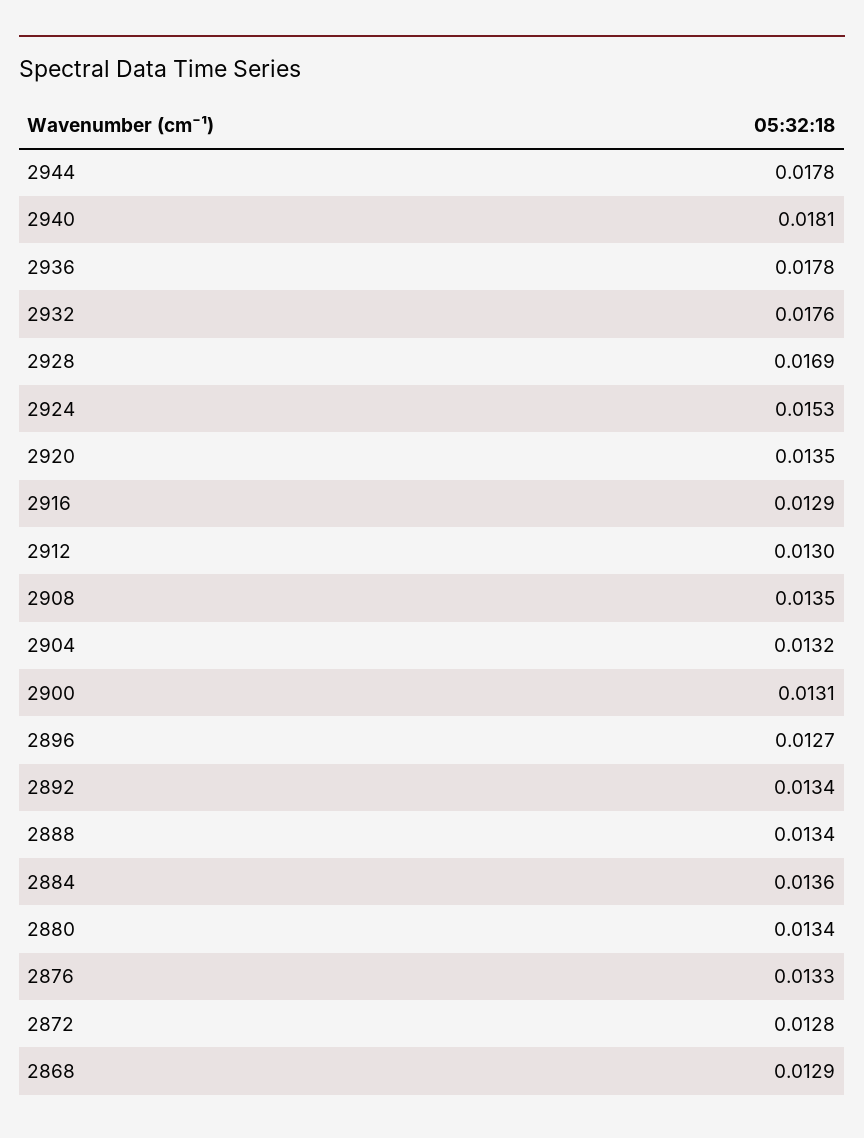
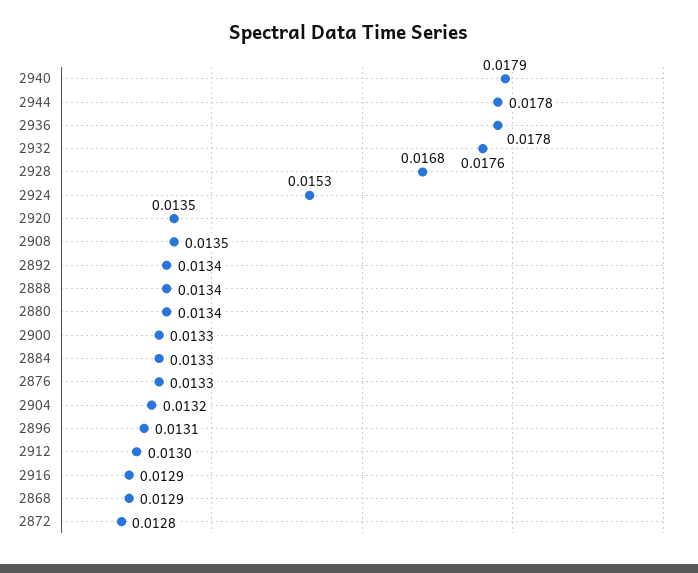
  {
    "2944": 0.0178,
-   "2940": 0.0181,
+   "2940": 0.0179,
    "2936": 0.0178,
    "2932": 0.0176,
-   "2928": 0.0169,
+   "2928": 0.0168,
    "2924": 0.0153,
    "2920": 0.0135,
    "2916": 0.0129,
    "2912": 0.013,
    "2908": 0.0135,
    "2904": 0.0132,
-   "2900": 0.0131,
+   "2900": 0.0133,
-   "2896": 0.0127,
+   "2896": 0.0131,
    "2892": 0.0134,
    "2888": 0.0134,
-   "2884": 0.0136,
+   "2884": 0.0133,
    "2880": 0.0134,
    "2876": 0.0133,
    "2872": 0.0128,
    "2868": 0.0129
  }

